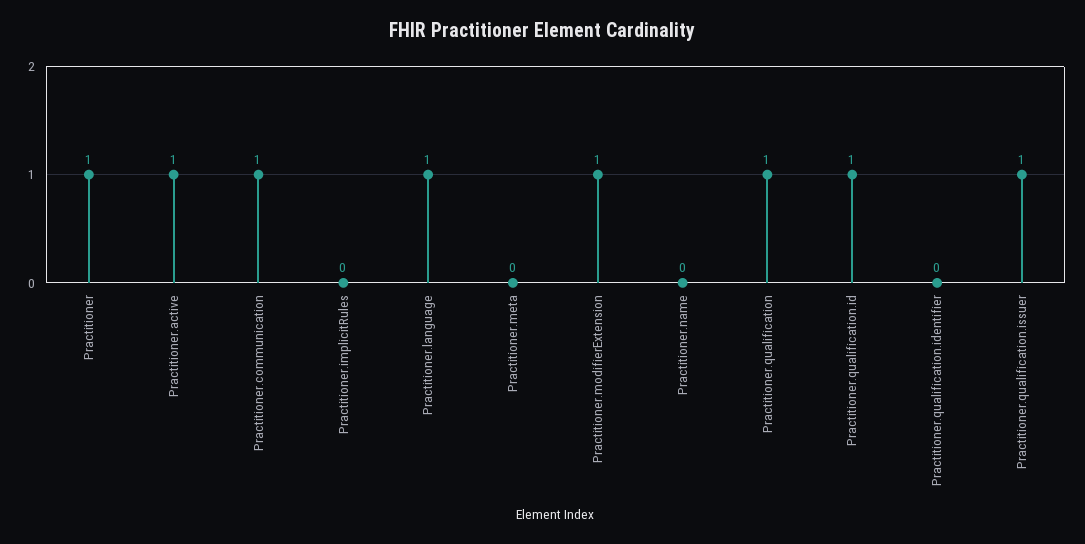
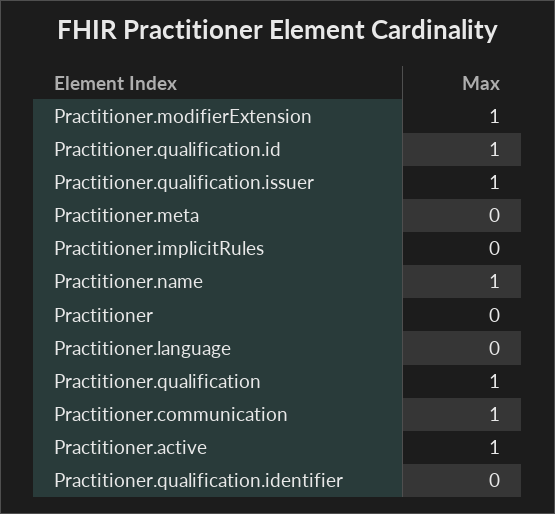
  {
-   "Practitioner": 1,
+   "Practitioner": 0,
    "Practitioner.active": 1,
    "Practitioner.communication": 1,
    "Practitioner.implicitRules": 0,
-   "Practitioner.language": 1,
+   "Practitioner.language": 0,
    "Practitioner.meta": 0,
    "Practitioner.modifierExtension": 1,
-   "Practitioner.name": 0,
+   "Practitioner.name": 1,
    "Practitioner.qualification": 1,
    "Practitioner.qualification.id": 1,
    "Practitioner.qualification.identifier": 0,
    "Practitioner.qualification.issuer": 1
  }

